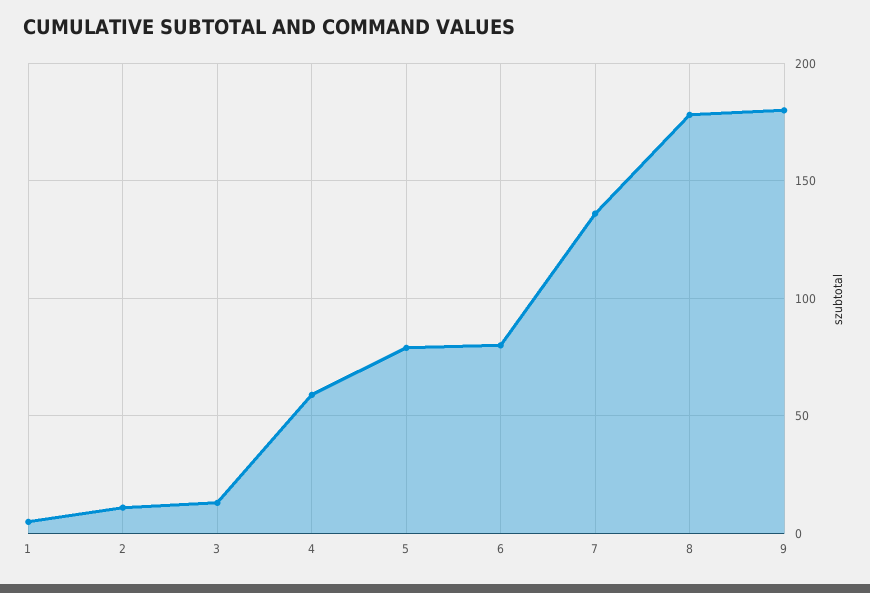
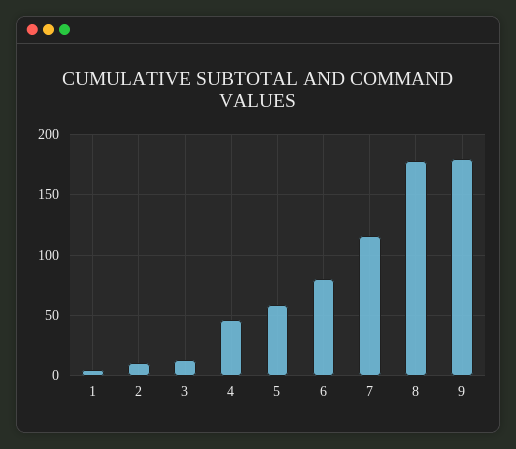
  {
    "1": 5,
    "2": 10,
    "3": 15,
-   "4": 60,
+   "4": 45,
-   "5": 80,
+   "5": 60,
    "6": 80,
-   "7": 135,
+   "7": 115,
    "8": 180,
    "9": 180
  }

